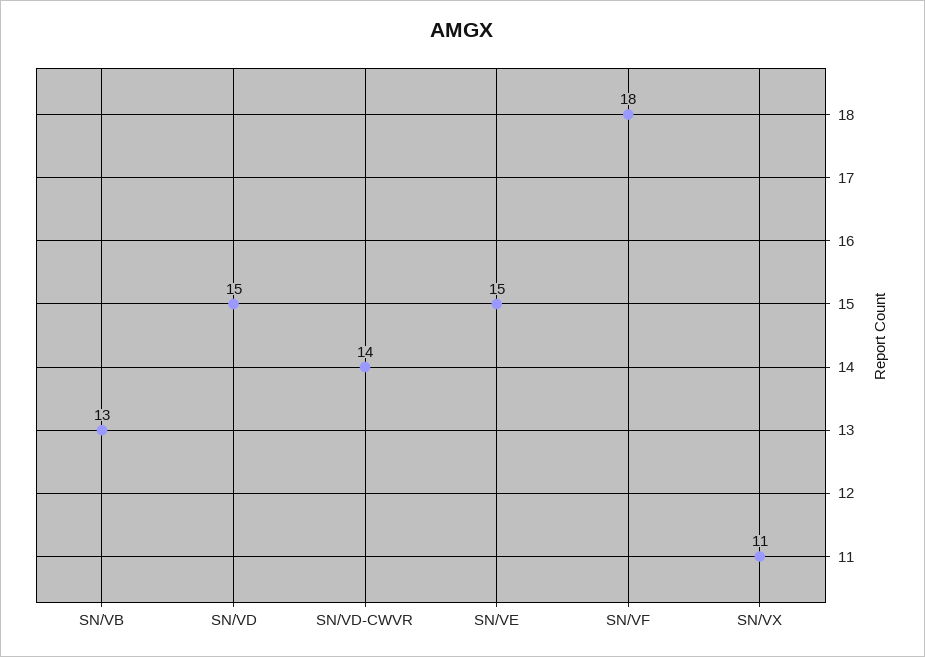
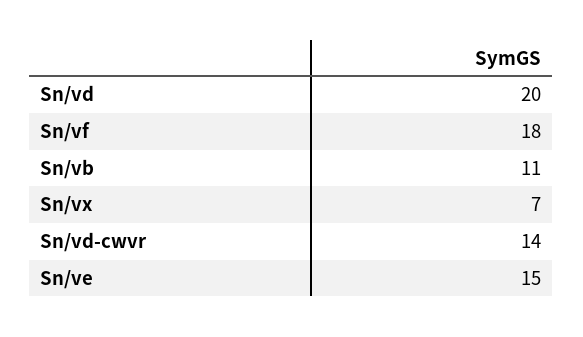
  {
-   "SN/VB": 13,
+   "SN/VB": 11,
-   "SN/VD": 15,
+   "SN/VD": 20,
    "SN/VD-CWVR": 14,
    "SN/VE": 15,
    "SN/VF": 18,
-   "SN/VX": 11
+   "SN/VX": 7
  }

